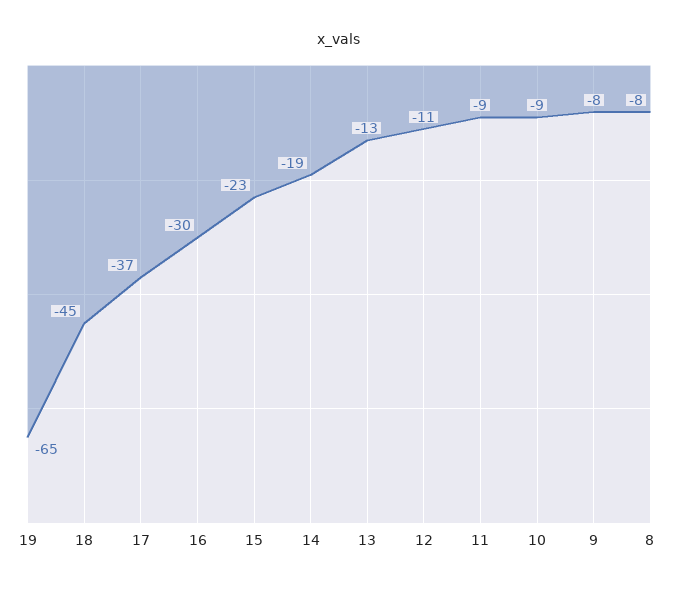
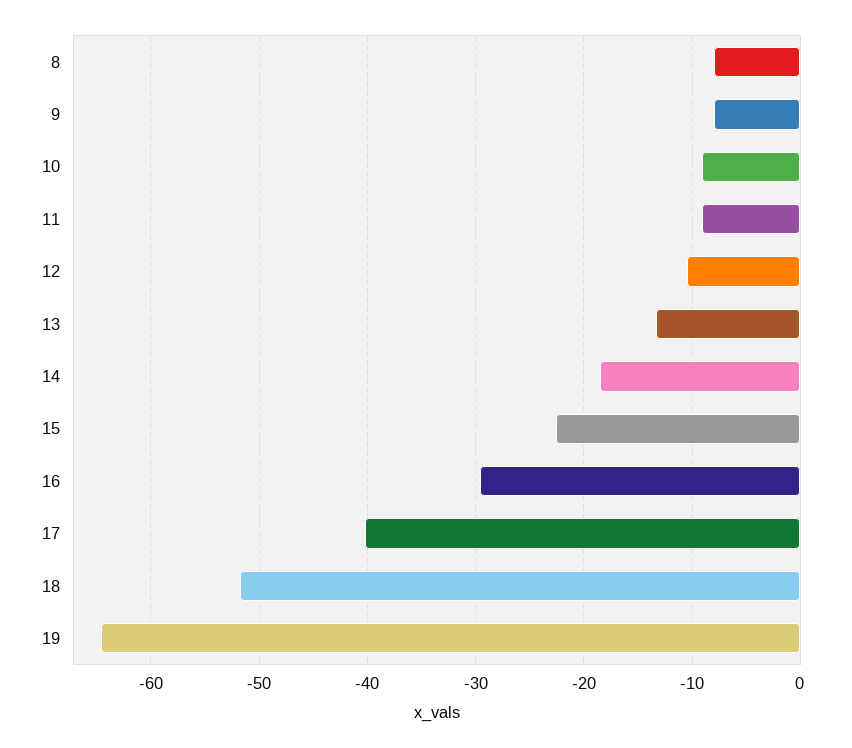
  {
    "19": -65,
-   "18": -45,
+   "18": -52,
-   "17": -37,
+   "17": -40,
    "16": -30,
    "15": -23,
    "14": -19,
    "13": -13,
    "12": -11,
    "11": -9,
    "10": -9,
    "9": -8,
    "8": -8
  }

